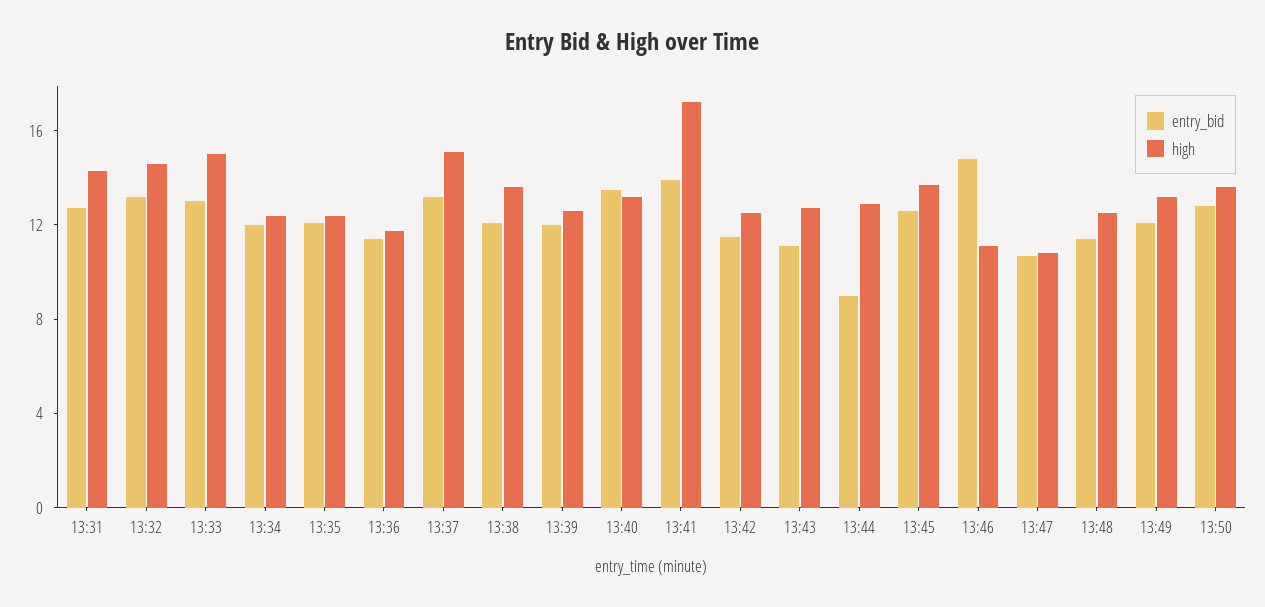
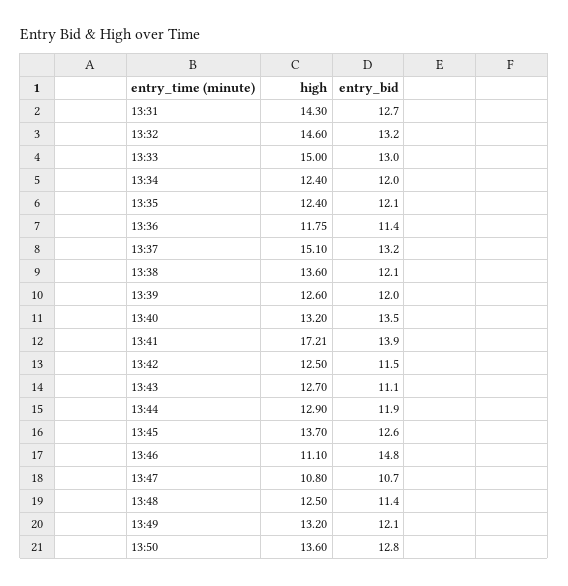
  {
    "entry_bid": {
      "13:31": 12.7,
      "13:32": 13.2,
      "13:33": 13,
      "13:34": 12,
      "13:35": 12.1,
      "13:36": 11.4,
      "13:37": 13.2,
      "13:38": 12.1,
      "13:39": 12,
      "13:40": 13.5,
      "13:41": 13.9,
      "13:42": 11.5,
      "13:43": 11.1,
-     "13:44": 9,
+     "13:44": 11.9,
      "13:45": 12.6,
      "13:46": 14.8,
      "13:47": 10.7,
      "13:48": 11.4,
      "13:49": 12.1,
      "13:50": 12.8
    },
    "high": {
      "13:31": 14.3,
      "13:32": 14.6,
      "13:33": 15,
      "13:34": 12.4,
      "13:35": 12.4,
      "13:36": 11.75,
      "13:37": 15.1,
      "13:38": 13.6,
      "13:39": 12.6,
      "13:40": 13.2,
      "13:41": 17.21,
      "13:42": 12.5,
      "13:43": 12.7,
      "13:44": 12.9,
      "13:45": 13.7,
      "13:46": 11.1,
      "13:47": 10.8,
      "13:48": 12.5,
      "13:49": 13.2,
      "13:50": 13.6
    }
  }

